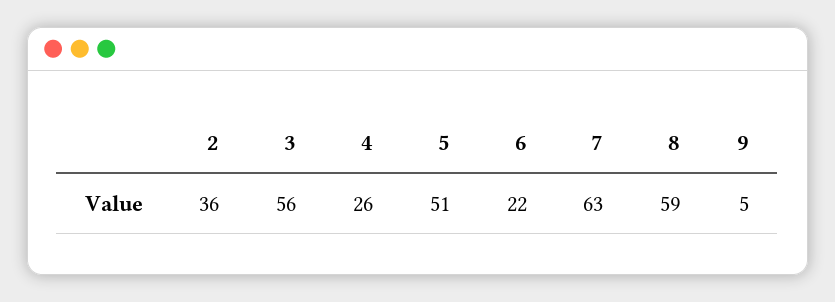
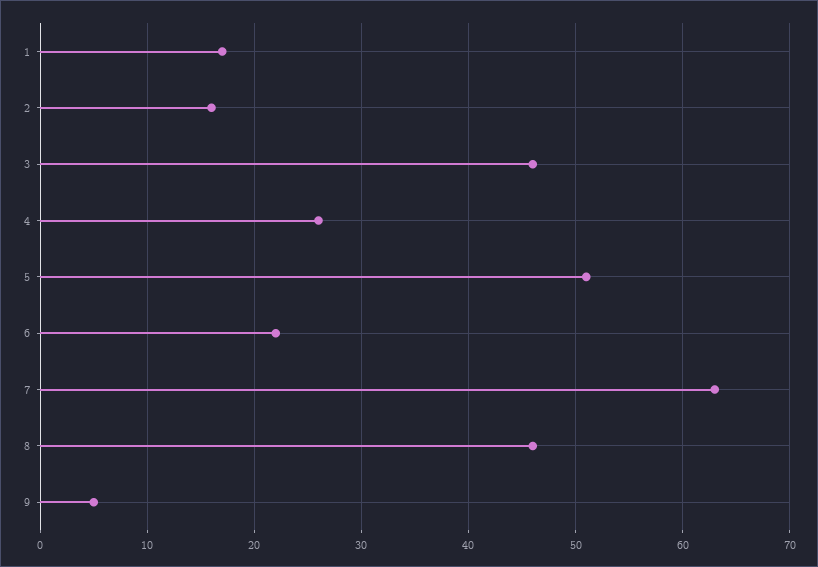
  {
-   "2": 36,
+   "2": 16,
-   "3": 56,
+   "3": 46,
    "4": 26,
    "5": 51,
    "6": 22,
    "7": 63,
-   "8": 59,
+   "8": 46,
-   "9": 5
+   "9": 5,
+   "1": 17
  }

